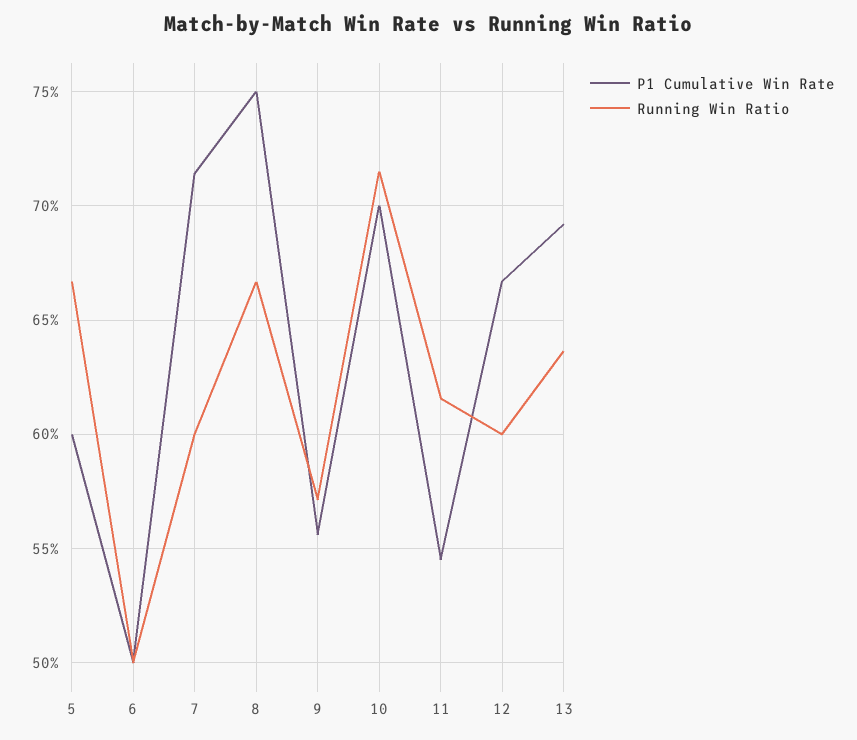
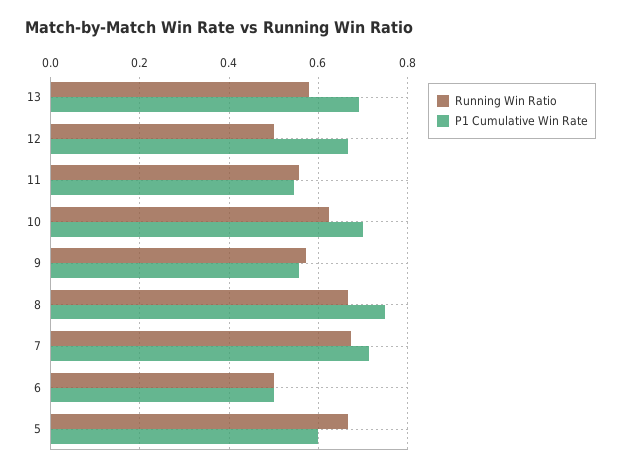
  {
    "P1 Cumulative Win Rate": {
      "5": 0.6,
      "6": 0.5,
      "7": 0.715,
      "8": 0.75,
      "9": 0.555,
      "10": 0.7,
      "11": 0.545,
      "12": 0.665,
      "13": 0.69
    },
    "Running Win Ratio": {
      "5": 0.665,
      "6": 0.5,
-     "7": 0.6,
+     "7": 0.68,
      "8": 0.665,
      "9": 0.57,
-     "10": 0.715,
+     "10": 0.62,
-     "11": 0.615,
+     "11": 0.56,
-     "12": 0.6,
+     "12": 0.5,
-     "13": 0.635
+     "13": 0.58
    }
  }

